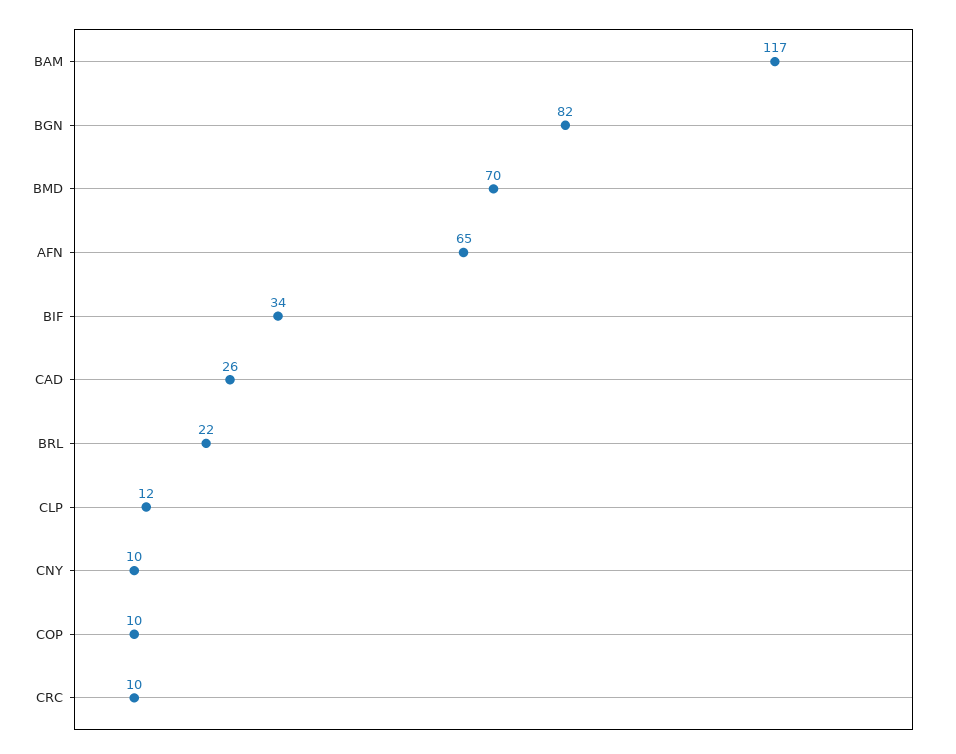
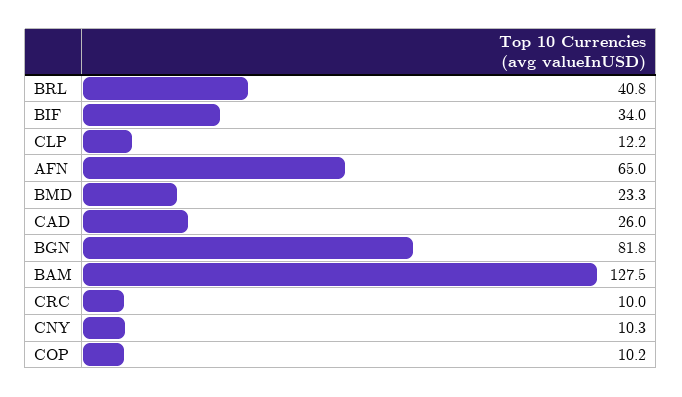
  {
-   "BAM": 117,
+   "BAM": 127.5,
    "BGN": 81.8,
-   "BMD": 70,
+   "BMD": 23.3,
    "AFN": 65,
    "BIF": 34,
    "CAD": 26,
-   "BRL": 22,
+   "BRL": 40.8,
    "CLP": 12.2,
    "CNY": 10.3,
    "COP": 10.2,
    "CRC": 10
  }

